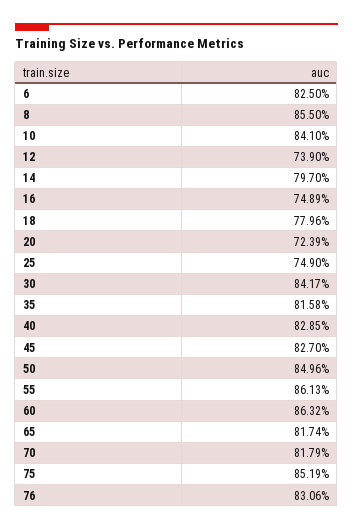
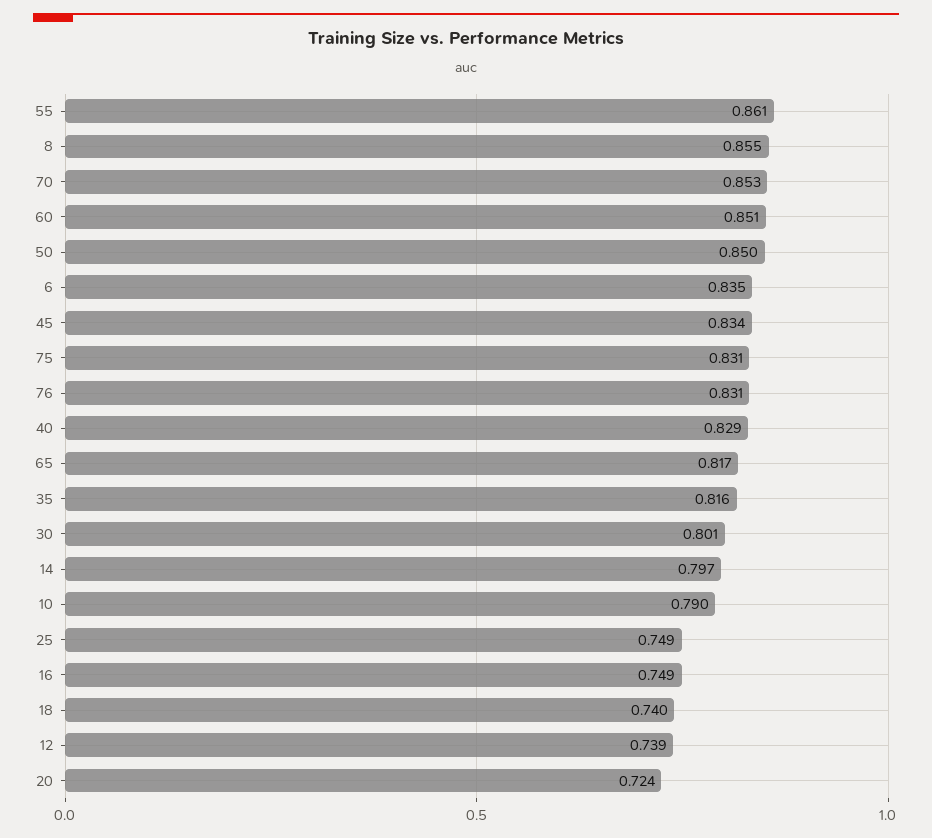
  {
-   "6": 0.825,
+   "6": 0.835,
    "8": 0.855,
-   "10": 0.841,
+   "10": 0.79,
    "12": 0.739,
    "14": 0.797,
    "16": 0.7489,
-   "18": 0.7796,
+   "18": 0.74,
    "20": 0.7239,
    "25": 0.749,
-   "30": 0.8417,
+   "30": 0.801,
    "35": 0.8158,
    "40": 0.8285,
-   "45": 0.827,
+   "45": 0.834,
    "50": 0.8496,
    "55": 0.8613,
-   "60": 0.8632,
+   "60": 0.851,
    "65": 0.8174,
-   "70": 0.8179,
+   "70": 0.853,
-   "75": 0.8519,
+   "75": 0.831,
    "76": 0.8306
  }

